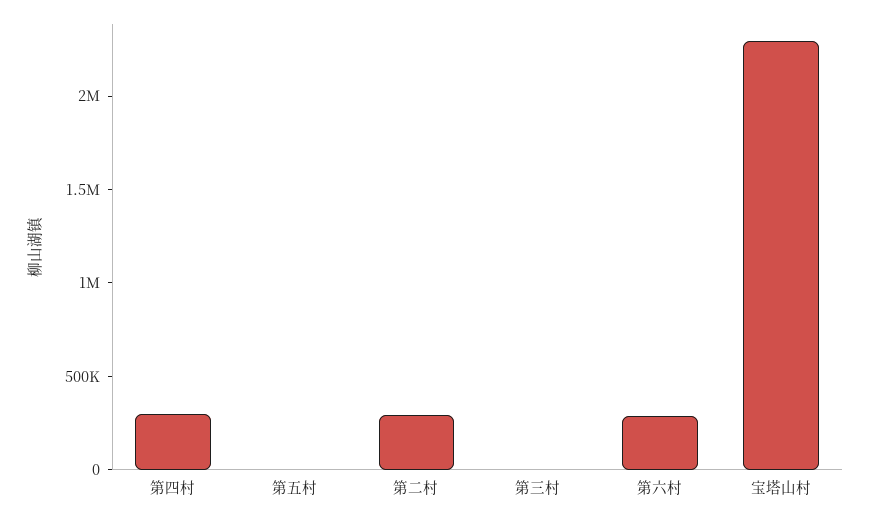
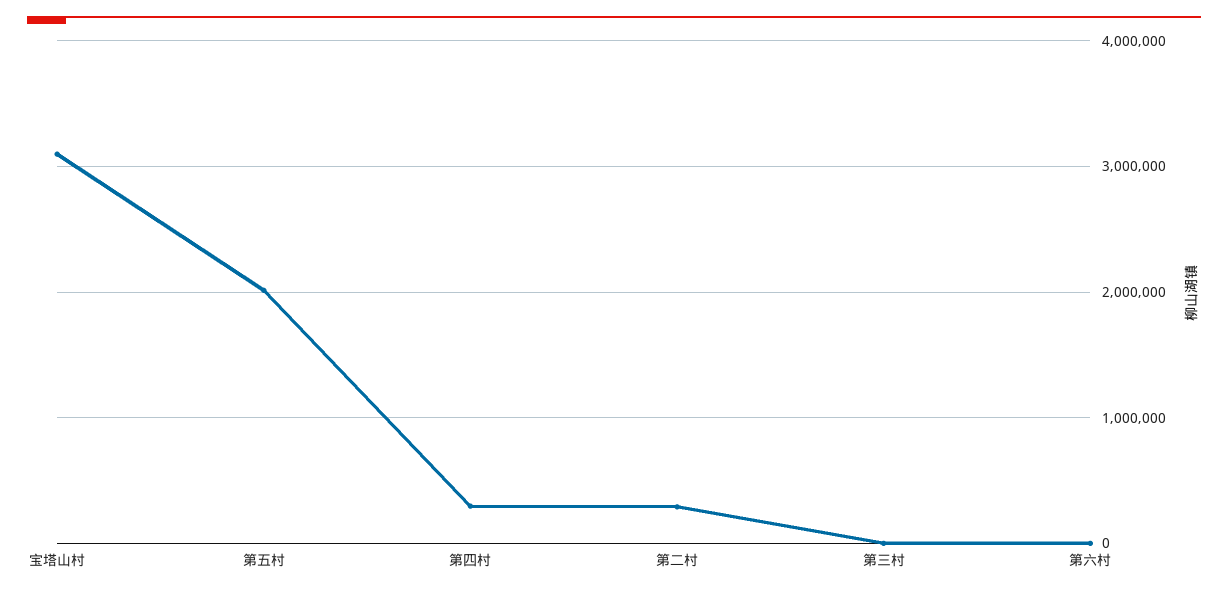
  {
    "第四村": 300000,
-   "第五村": 0,
+   "第五村": 2000000,
    "第二村": 300000,
    "第三村": 0,
-   "第六村": 300000,
+   "第六村": 0,
-   "宝塔山村": 2300000
+   "宝塔山村": 3100000
  }

